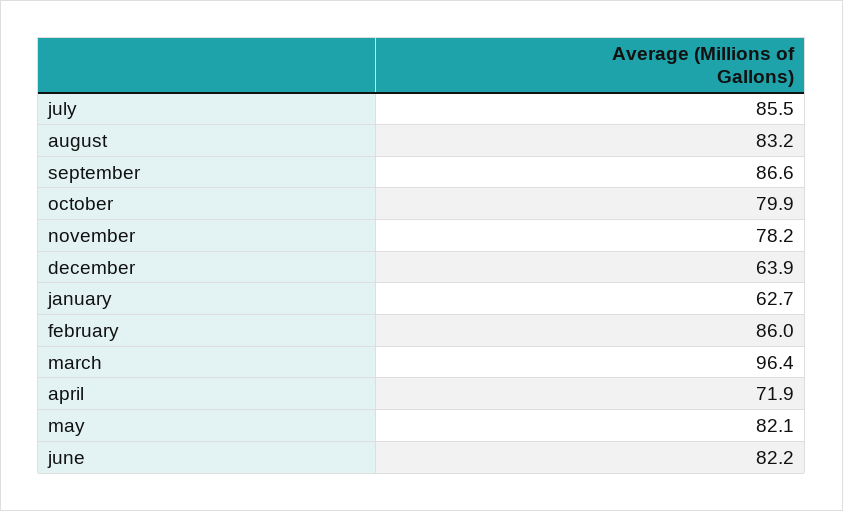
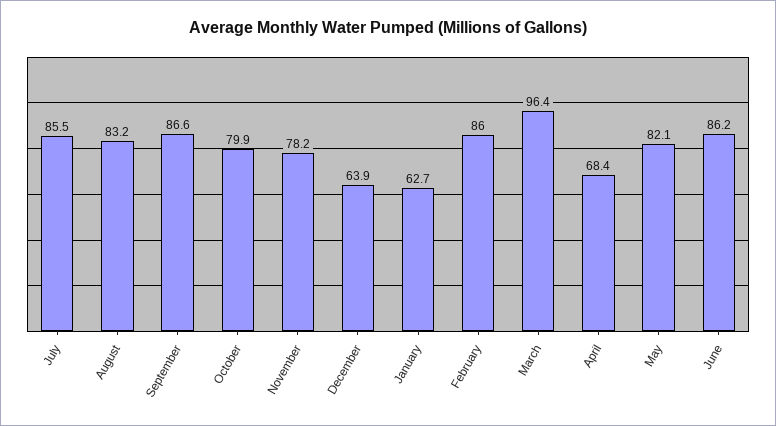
  {
    "july": 85.5,
    "august": 83.2,
    "september": 86.6,
    "october": 79.9,
    "november": 78.2,
    "december": 63.9,
    "january": 62.7,
    "february": 86,
    "march": 96.4,
-   "april": 71.9,
+   "april": 68.4,
    "may": 82.1,
-   "june": 82.2
+   "june": 86.2
  }

